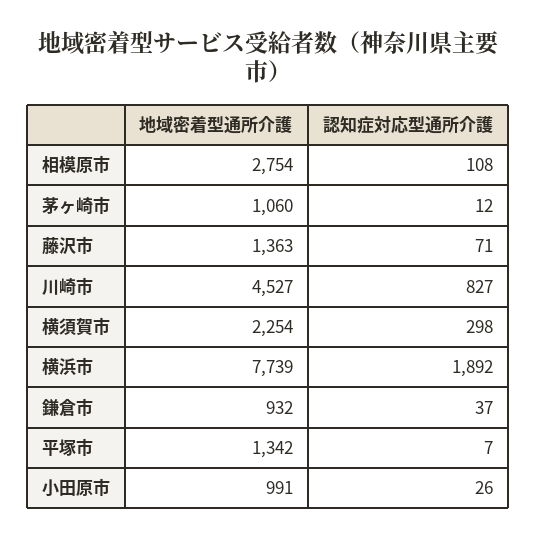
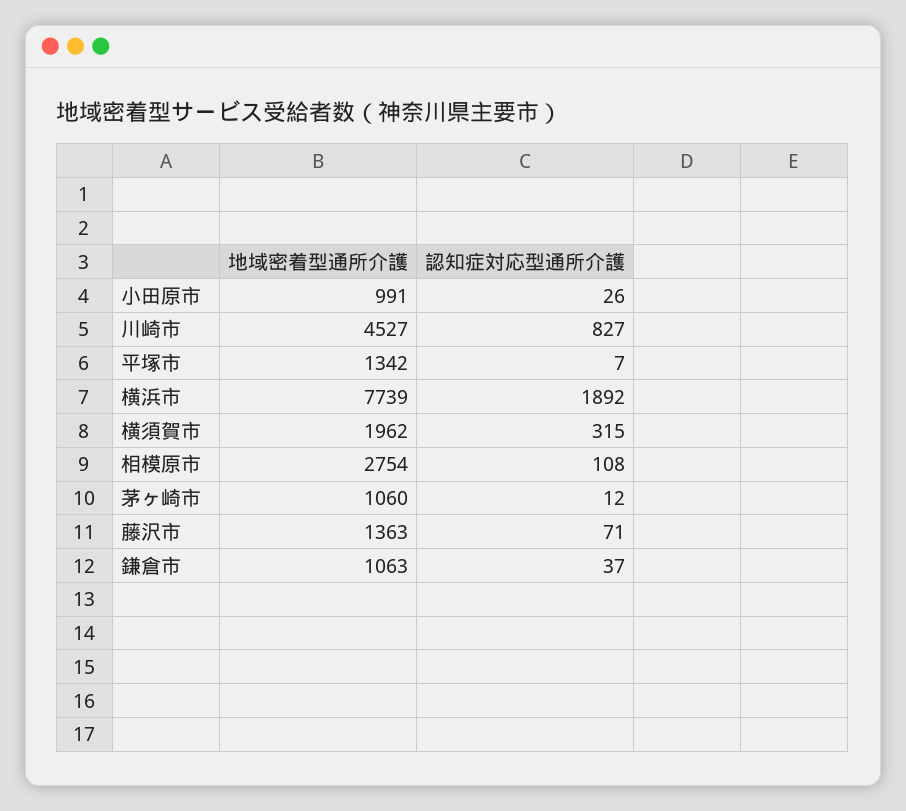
  {
    "地域密着型通所介護": {
      "相模原市": 2754,
      "茅ヶ崎市": 1060,
      "藤沢市": 1363,
      "川崎市": 4527,
-     "横須賀市": 2254,
+     "横須賀市": 1962,
      "横浜市": 7739,
-     "鎌倉市": 932,
+     "鎌倉市": 1063,
      "平塚市": 1342,
      "小田原市": 991
    },
    "認知症対応型通所介護": {
      "相模原市": 108,
      "茅ヶ崎市": 12,
      "藤沢市": 71,
      "川崎市": 827,
-     "横須賀市": 298,
+     "横須賀市": 315,
      "横浜市": 1892,
      "鎌倉市": 37,
      "平塚市": 7,
      "小田原市": 26
    }
  }

